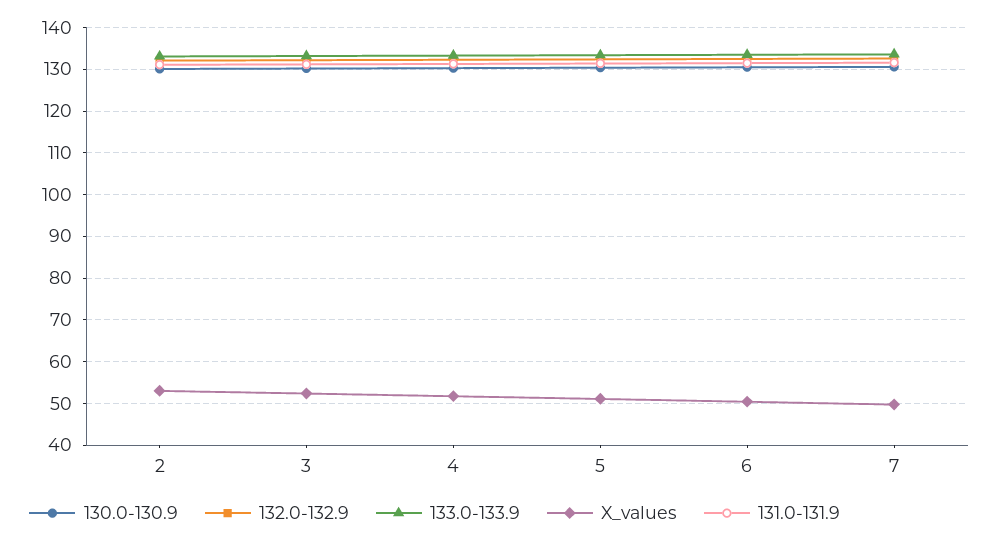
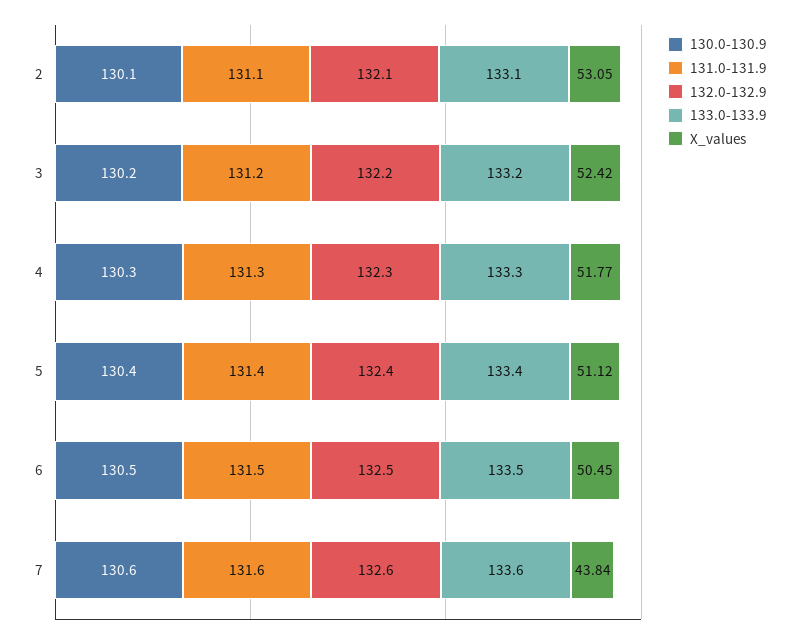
  {
    "130.0-130.9": {
      "2": 130.1,
      "3": 130.2,
      "4": 130.3,
      "5": 130.4,
      "6": 130.5,
      "7": 130.6
    },
    "132.0-132.9": {
      "2": 132.1,
      "3": 132.2,
      "4": 132.3,
      "5": 132.4,
      "6": 132.5,
      "7": 132.6
    },
    "133.0-133.9": {
      "2": 133.1,
      "3": 133.2,
      "4": 133.3,
      "5": 133.4,
      "6": 133.5,
      "7": 133.6
    },
    "X_values": {
      "2": 53.05,
      "3": 52.42,
      "4": 51.77,
      "5": 51.12,
      "6": 50.45,
-     "7": 50
+     "7": 43.84
    },
    "131.0-131.9": {
      "2": 131.1,
      "3": 131.2,
      "4": 131.3,
      "5": 131.4,
      "6": 131.5,
      "7": 131.6
    }
  }

